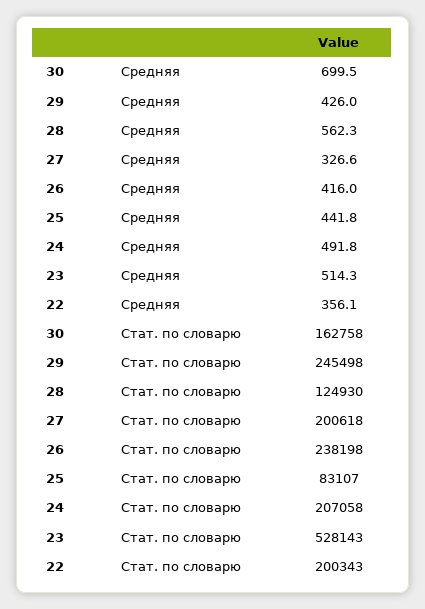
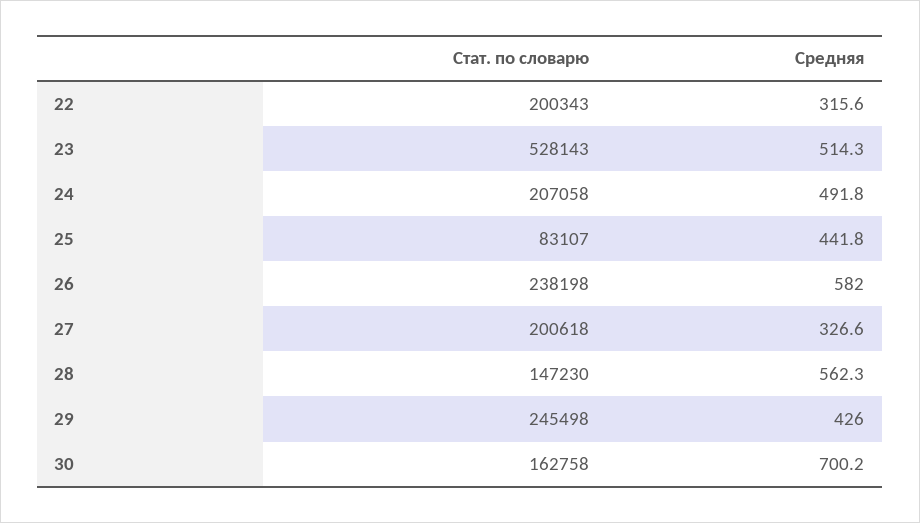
  {
    "30": {
-     "Средняя": 699.5,
+     "Средняя": 700.2,
      "Стат. по словарю": 162758
    },
    "29": {
      "Средняя": 426,
      "Стат. по словарю": 245498
    },
    "28": {
      "Средняя": 562.3,
-     "Стат. по словарю": 124930
+     "Стат. по словарю": 147230
    },
    "27": {
      "Средняя": 326.6,
      "Стат. по словарю": 200618
    },
    "26": {
-     "Средняя": 416,
+     "Средняя": 582,
      "Стат. по словарю": 238198
    },
    "25": {
      "Средняя": 441.8,
      "Стат. по словарю": 83107
    },
    "24": {
      "Средняя": 491.8,
      "Стат. по словарю": 207058
    },
    "23": {
      "Средняя": 514.3,
      "Стат. по словарю": 528143
    },
    "22": {
-     "Средняя": 356.1,
+     "Средняя": 315.6,
      "Стат. по словарю": 200343
    }
  }

